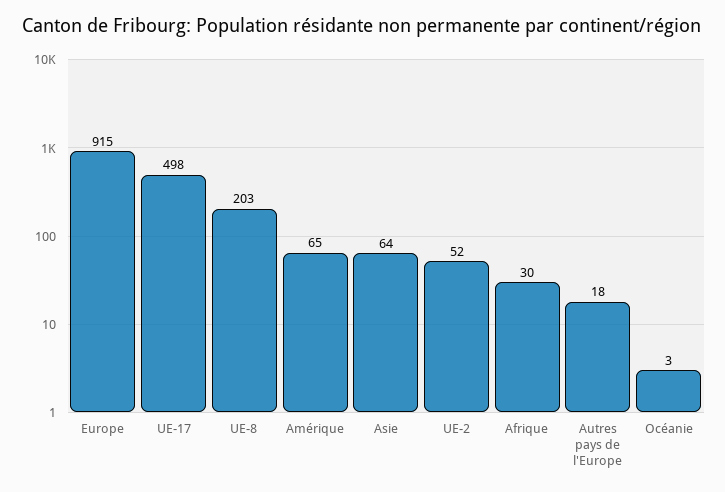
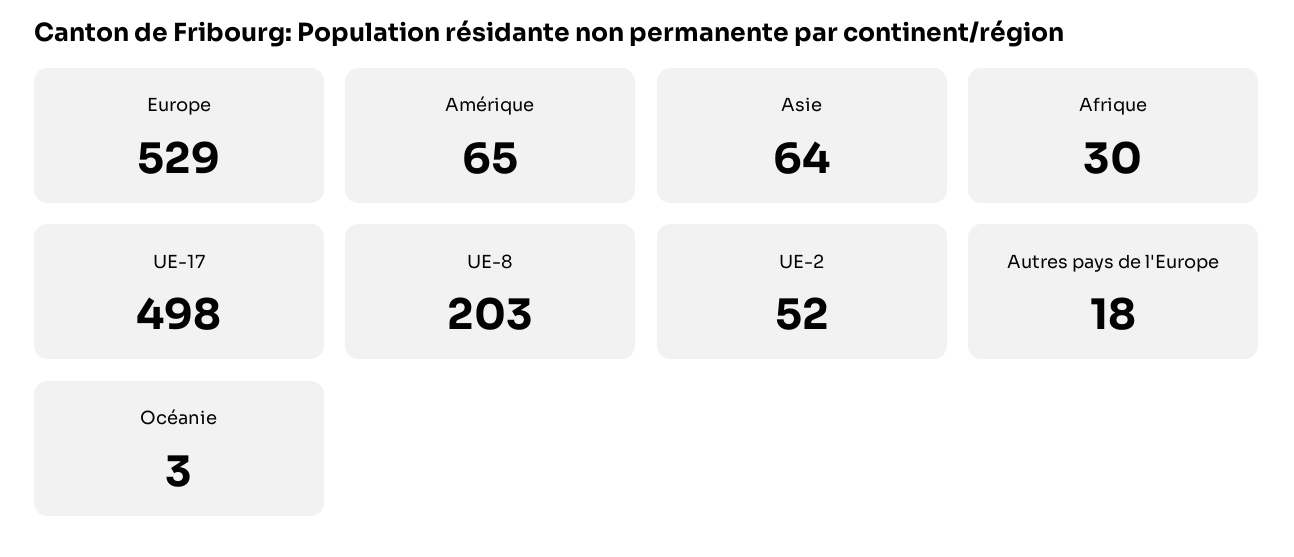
  {
-   "Europe": 915,
+   "Europe": 529,
    "UE-17": 498,
    "UE-8": 203,
    "Amérique": 65,
    "Asie": 64,
    "UE-2": 52,
    "Afrique": 30,
    "Autres pays de l'Europe": 18,
    "Océanie": 3
  }

